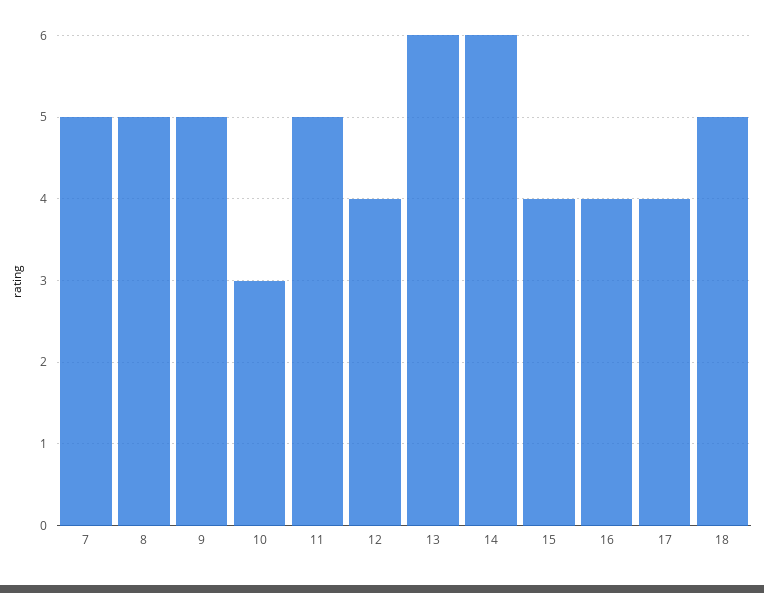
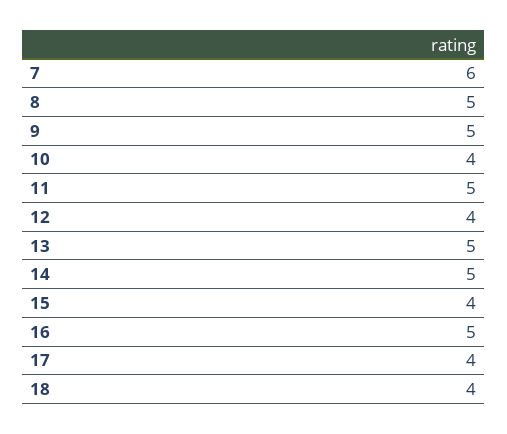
  {
-   "7": 5,
+   "7": 6,
    "8": 5,
    "9": 5,
-   "10": 3,
+   "10": 4,
    "11": 5,
    "12": 4,
-   "13": 6,
+   "13": 5,
-   "14": 6,
+   "14": 5,
    "15": 4,
-   "16": 4,
+   "16": 5,
    "17": 4,
-   "18": 5
+   "18": 4
  }

